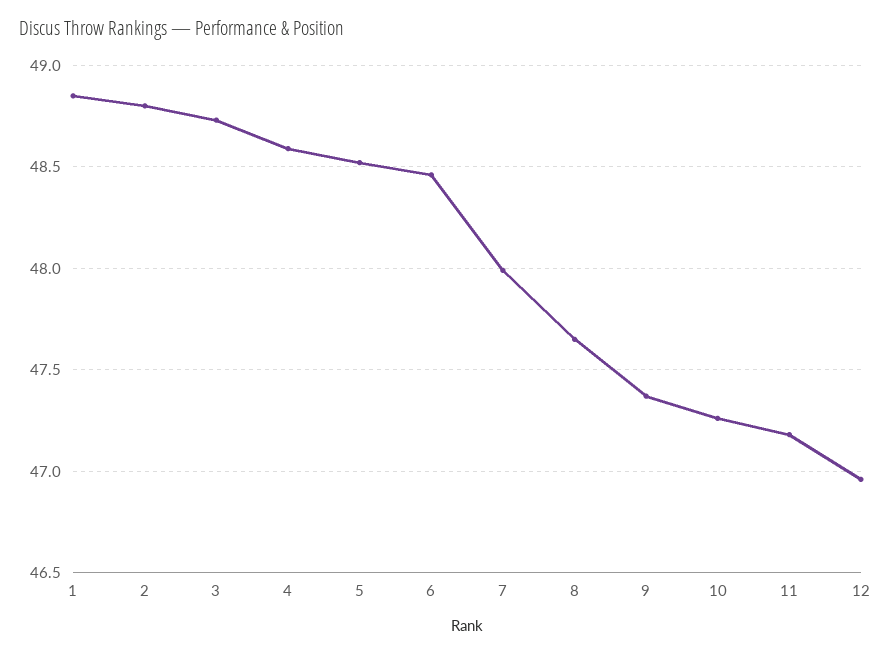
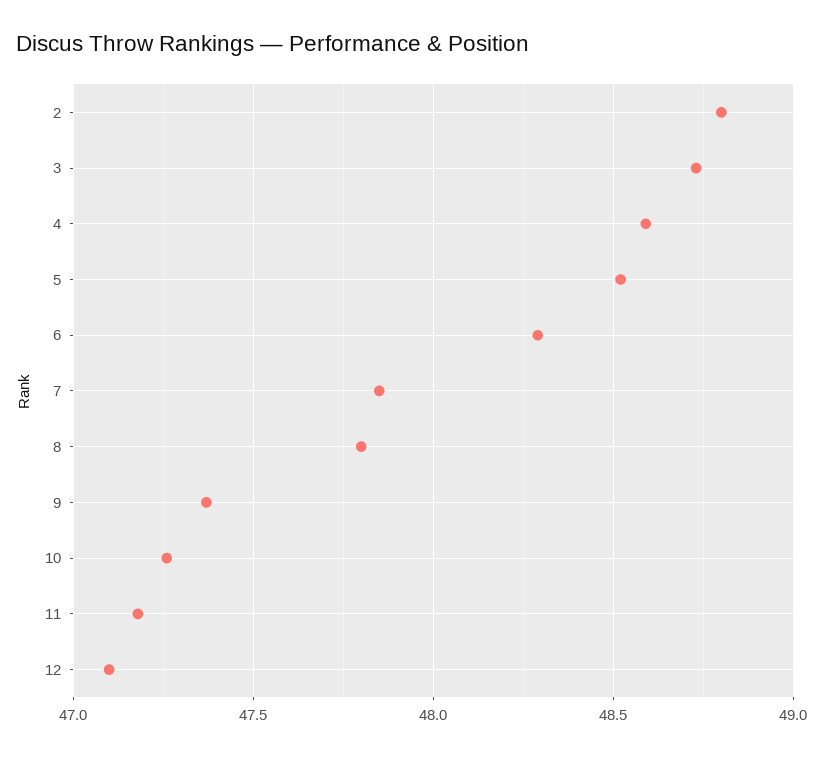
  {
-   "1": 48.85,
    "2": 48.8,
    "3": 48.75,
    "4": 48.6,
    "5": 48.5,
-   "6": 48.45,
+   "6": 48.3,
-   "7": 48,
+   "7": 47.85,
-   "8": 47.65,
+   "8": 47.8,
    "9": 47.35,
    "10": 47.25,
    "11": 47.2,
-   "12": 46.95
+   "12": 47.1
  }

